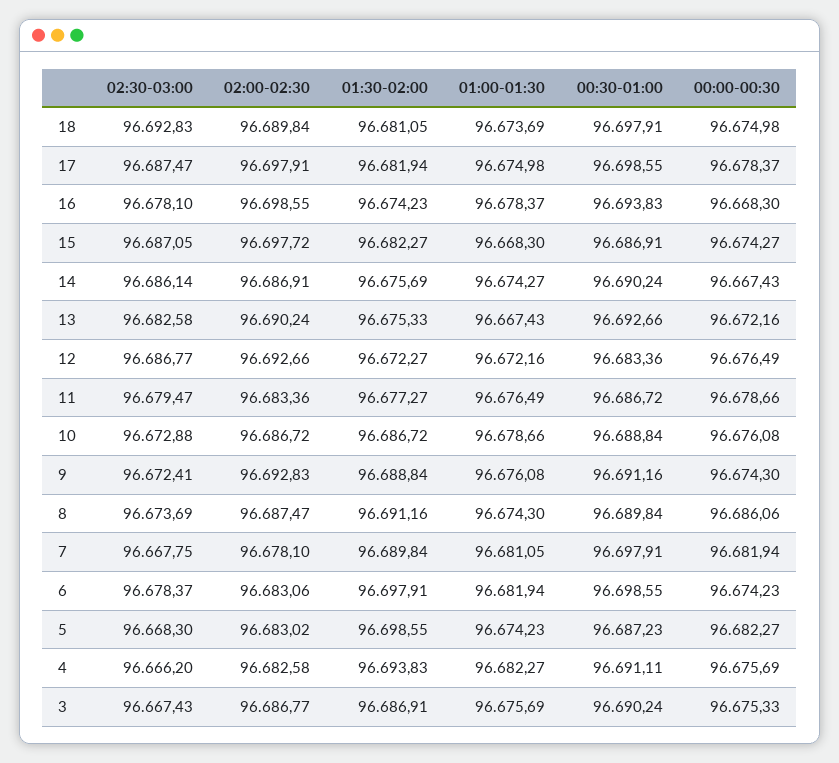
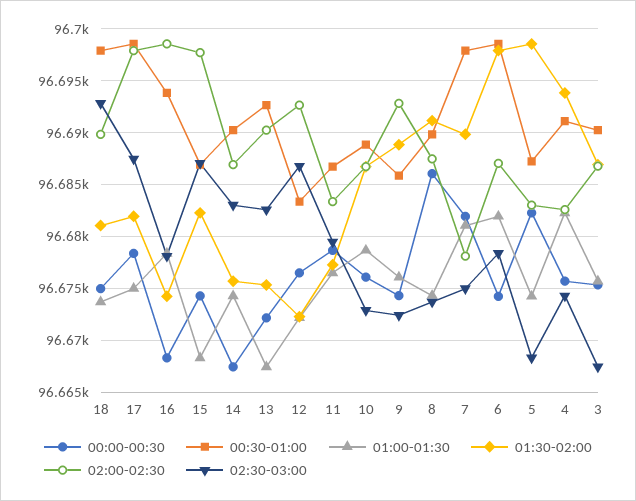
  {
    "02:30-03:00": {
      "18": 96692.83,
      "17": 96687.47,
      "16": 96678.1,
      "15": 96687.05,
-     "14": 96686.14,
+     "14": 96683,
      "13": 96682.58,
      "12": 96686.77,
      "11": 96679.47,
      "10": 96672.88,
      "9": 96672.41,
      "8": 96673.69,
-     "7": 96667.75,
+     "7": 96675,
      "6": 96678.37,
      "5": 96668.3,
-     "4": 96666.2,
+     "4": 96674,
      "3": 96667.43
    },
    "02:00-02:30": {
      "18": 96689.84,
      "17": 96697.91,
      "16": 96698.55,
      "15": 96697.72,
      "14": 96686.91,
      "13": 96690.24,
      "12": 96692.66,
      "11": 96683.36,
      "10": 96686.72,
      "9": 96692.83,
      "8": 96687.47,
      "7": 96678.1,
-     "6": 96683.06,
+     "6": 96687,
      "5": 96683.02,
      "4": 96682.58,
      "3": 96686.77
    },
    "01:30-02:00": {
      "18": 96681.05,
      "17": 96681.94,
      "16": 96674.23,
      "15": 96682.27,
      "14": 96675.69,
      "13": 96675.33,
      "12": 96672.27,
      "11": 96677.27,
      "10": 96686.72,
      "9": 96688.84,
      "8": 96691.16,
      "7": 96689.84,
      "6": 96697.91,
      "5": 96698.55,
      "4": 96693.83,
      "3": 96686.91
    },
    "01:00-01:30": {
      "18": 96673.69,
      "17": 96674.98,
      "16": 96678.37,
      "15": 96668.3,
      "14": 96674.27,
      "13": 96667.43,
      "12": 96672.16,
      "11": 96676.49,
      "10": 96678.66,
      "9": 96676.08,
      "8": 96674.3,
      "7": 96681.05,
      "6": 96681.94,
      "5": 96674.23,
      "4": 96682.27,
      "3": 96675.69
    },
    "00:30-01:00": {
      "18": 96697.91,
      "17": 96698.55,
      "16": 96693.83,
      "15": 96686.91,
      "14": 96690.24,
      "13": 96692.66,
      "12": 96683.36,
      "11": 96686.72,
      "10": 96688.84,
-     "9": 96691.16,
+     "9": 96686,
      "8": 96689.84,
      "7": 96697.91,
      "6": 96698.55,
      "5": 96687.23,
      "4": 96691.11,
      "3": 96690.24
    },
    "00:00-00:30": {
      "18": 96674.98,
      "17": 96678.37,
      "16": 96668.3,
      "15": 96674.27,
      "14": 96667.43,
      "13": 96672.16,
      "12": 96676.49,
      "11": 96678.66,
      "10": 96676.08,
      "9": 96674.3,
      "8": 96686.06,
      "7": 96681.94,
      "6": 96674.23,
      "5": 96682.27,
      "4": 96675.69,
      "3": 96675.33
    }
  }

